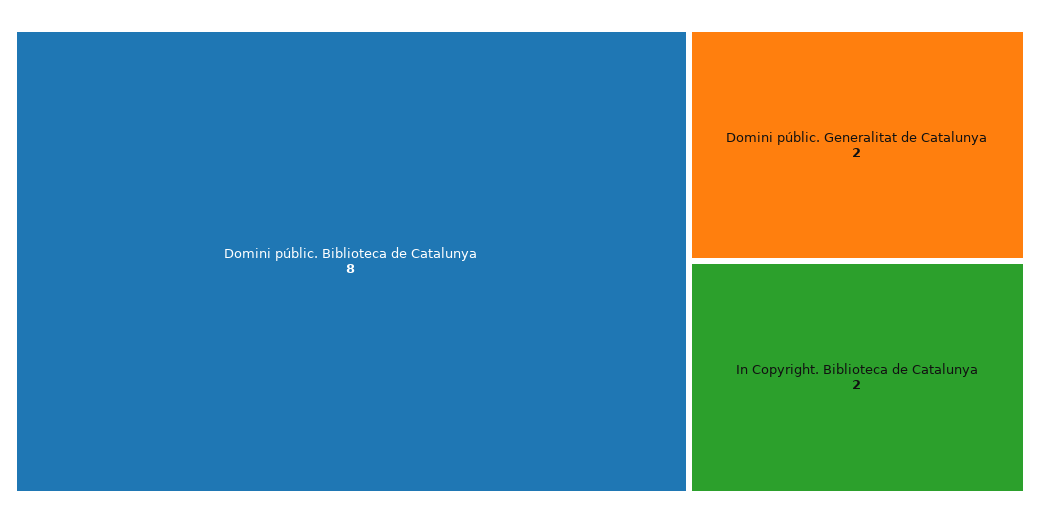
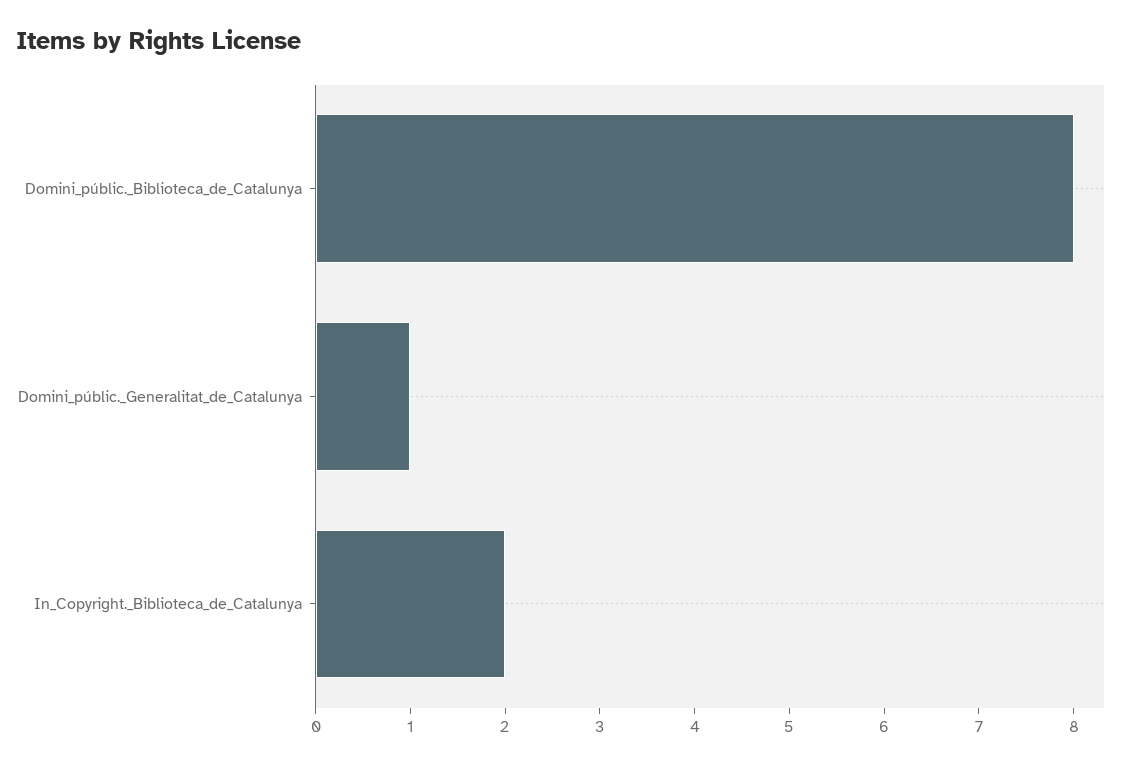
  {
    "Domini públic. Biblioteca de Catalunya": 8,
-   "Domini públic. Generalitat de Catalunya": 2,
+   "Domini públic. Generalitat de Catalunya": 1,
    "In Copyright. Biblioteca de Catalunya": 2
  }

